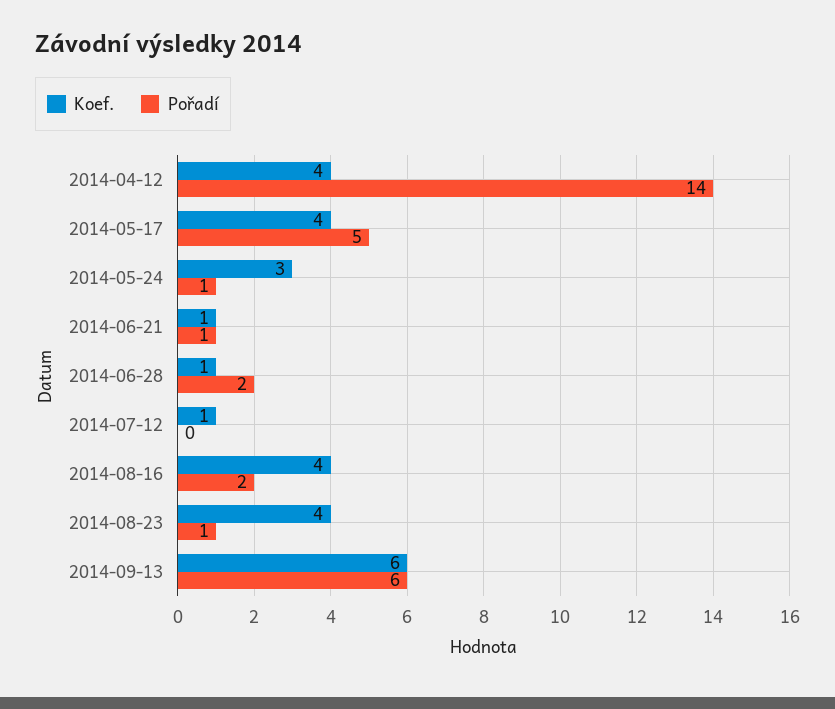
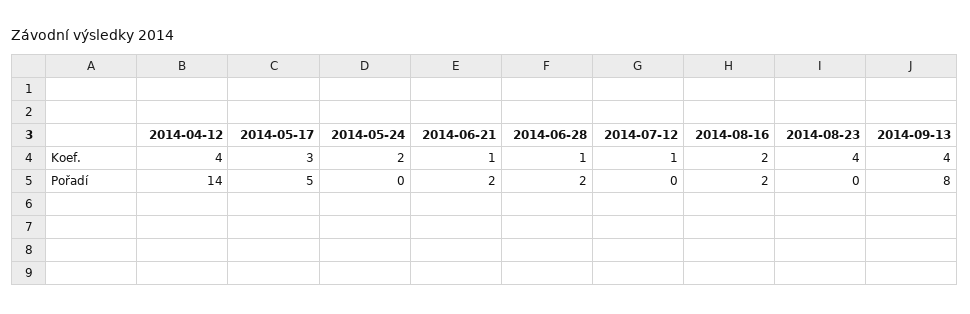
  {
    "Koef.": {
      "2014-04-12": 4,
-     "2014-05-17": 4,
+     "2014-05-17": 3,
-     "2014-05-24": 3,
+     "2014-05-24": 2,
      "2014-06-21": 1,
      "2014-06-28": 1,
      "2014-07-12": 1,
-     "2014-08-16": 4,
+     "2014-08-16": 2,
      "2014-08-23": 4,
-     "2014-09-13": 6
+     "2014-09-13": 4
    },
    "Pořadí": {
      "2014-04-12": 14,
      "2014-05-17": 5,
-     "2014-05-24": 1,
+     "2014-05-24": 0,
-     "2014-06-21": 1,
+     "2014-06-21": 2,
      "2014-06-28": 2,
      "2014-07-12": 0,
      "2014-08-16": 2,
-     "2014-08-23": 1,
+     "2014-08-23": 0,
-     "2014-09-13": 6
+     "2014-09-13": 8
    }
  }

